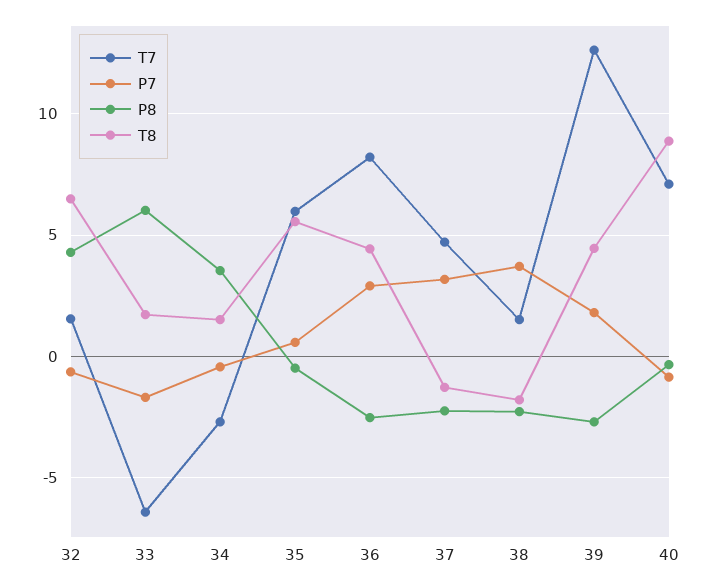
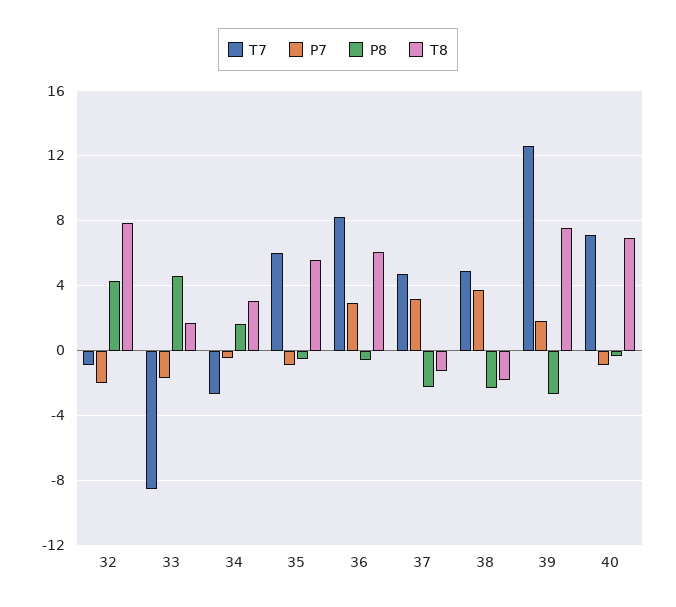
  {
    "T7": {
-     "32": 1.5,
+     "32": -1,
-     "33": -6.5,
+     "33": -8.5,
      "34": -2.5,
      "35": 6,
      "36": 8,
      "37": 4.5,
-     "38": 1.5,
+     "38": 5,
      "39": 12.5,
      "40": 7
    },
    "P7": {
-     "32": -0.5,
+     "32": -2,
      "33": -1.5,
      "34": -0.5,
-     "35": 0.5,
+     "35": -1,
      "36": 3,
      "37": 3,
      "38": 3.5,
      "39": 2,
      "40": -1
    },
    "P8": {
      "32": 4.5,
-     "33": 6,
+     "33": 4.5,
-     "34": 3.5,
+     "34": 1.5,
      "35": -0.5,
-     "36": -2.5,
+     "36": -0.5,
      "37": -2,
      "38": -2.5,
      "39": -2.5,
      "40": -0.5
    },
    "T8": {
-     "32": 6.5,
+     "32": 8,
      "33": 1.5,
-     "34": 1.5,
+     "34": 3,
      "35": 5.5,
-     "36": 4.5,
+     "36": 6,
      "37": -1.5,
      "38": -2,
-     "39": 4.5,
+     "39": 7.5,
-     "40": 9
+     "40": 7
    }
  }

